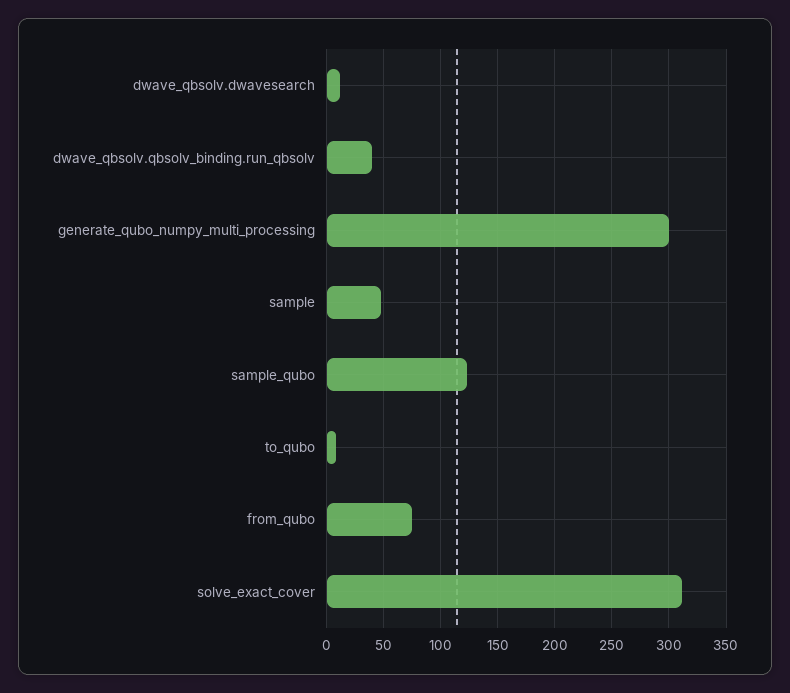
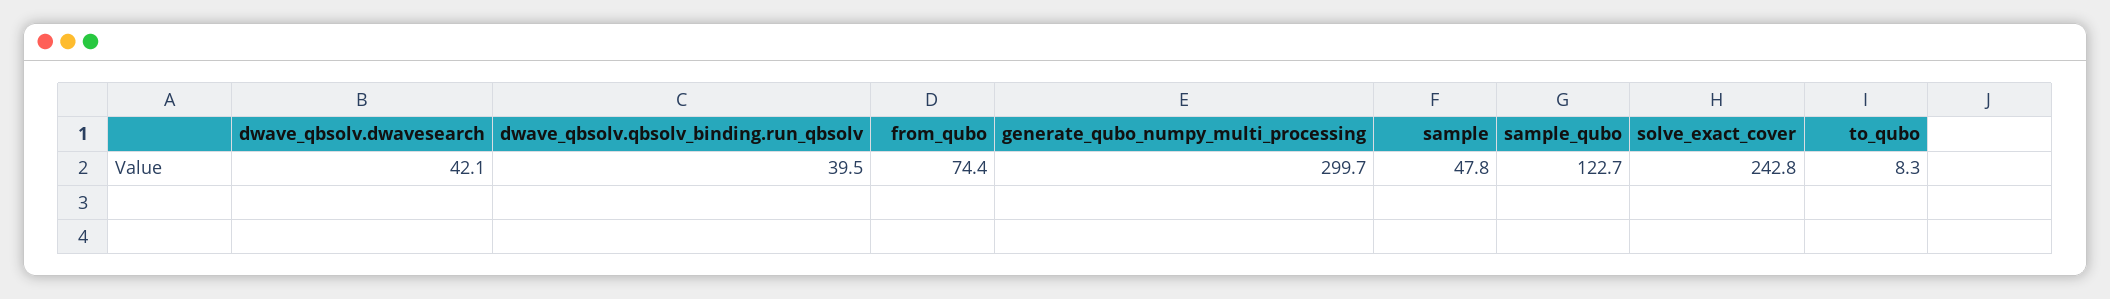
  {
-   "dwave_qbsolv.dwavesearch": 10,
+   "dwave_qbsolv.dwavesearch": 42.1,
    "dwave_qbsolv.qbsolv_binding.run_qbsolv": 39.5,
    "generate_qubo_numpy_multi_processing": 299.7,
    "sample": 47.8,
    "sample_qubo": 122.7,
    "to_qubo": 8.3,
    "from_qubo": 74.4,
-   "solve_exact_cover": 310
+   "solve_exact_cover": 242.8
  }

